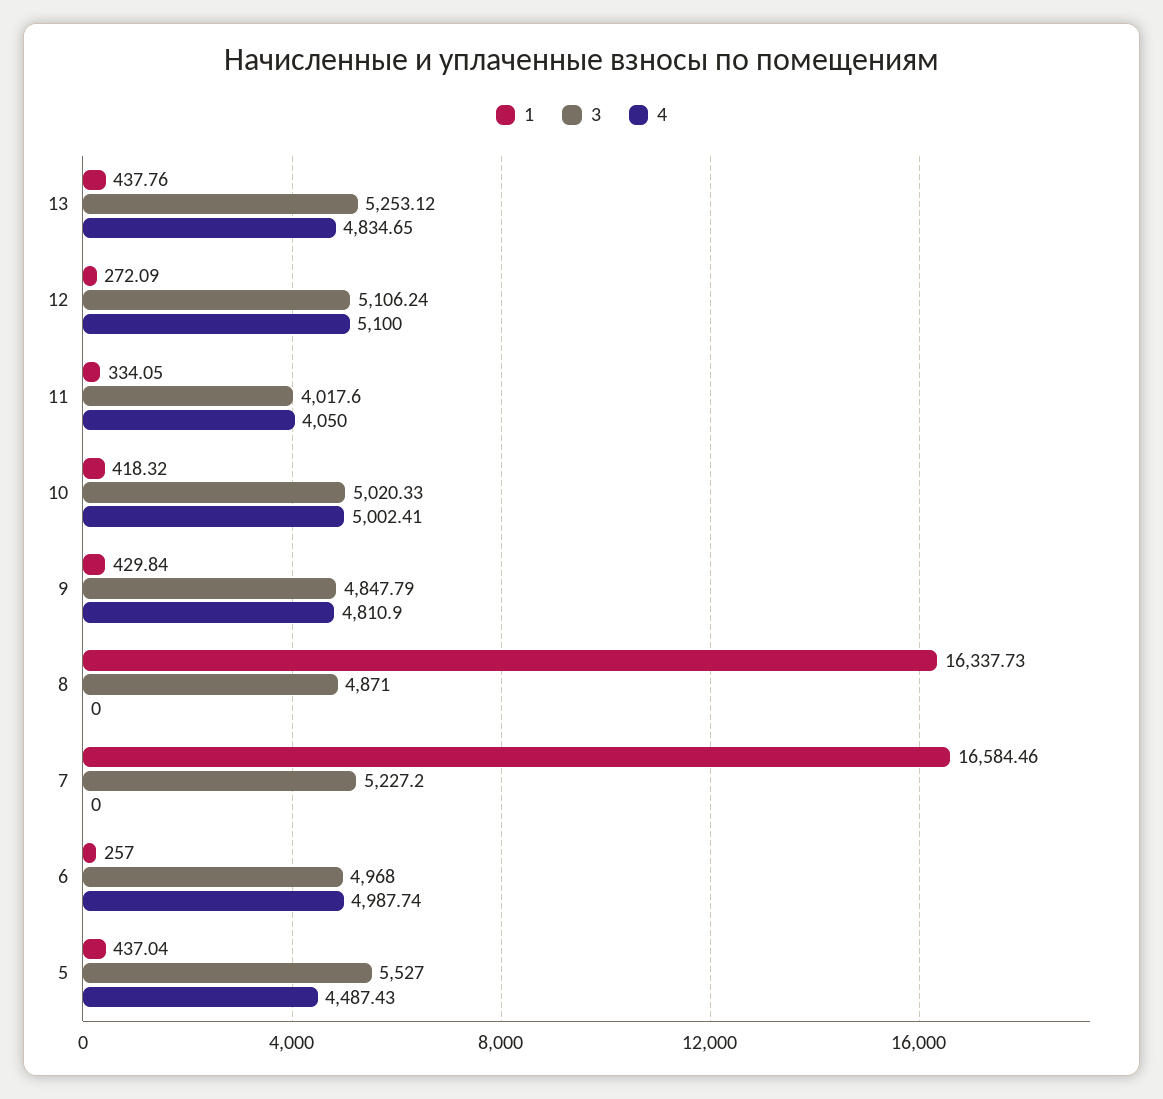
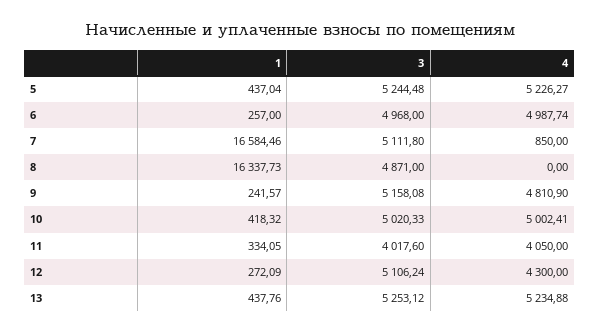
  {
    "1": {
      "13": 437.76,
      "12": 272.09,
      "11": 334.05,
      "10": 418.32,
-     "9": 429.84,
+     "9": 241.57,
      "8": 16337.73,
      "7": 16584.46,
      "6": 257,
      "5": 437.04
    },
    "3": {
      "13": 5253.12,
      "12": 5106.24,
      "11": 4017.6,
      "10": 5020.33,
-     "9": 4847.79,
+     "9": 5158.08,
      "8": 4871,
-     "7": 5227.2,
+     "7": 5111.8,
      "6": 4968,
-     "5": 5527
+     "5": 5244.48
    },
    "4": {
-     "13": 4834.65,
+     "13": 5234.88,
-     "12": 5100,
+     "12": 4300,
      "11": 4050,
      "10": 5002.41,
      "9": 4810.9,
      "8": 0,
-     "7": 0,
+     "7": 850,
      "6": 4987.74,
-     "5": 4487.43
+     "5": 5226.27
    }
  }

